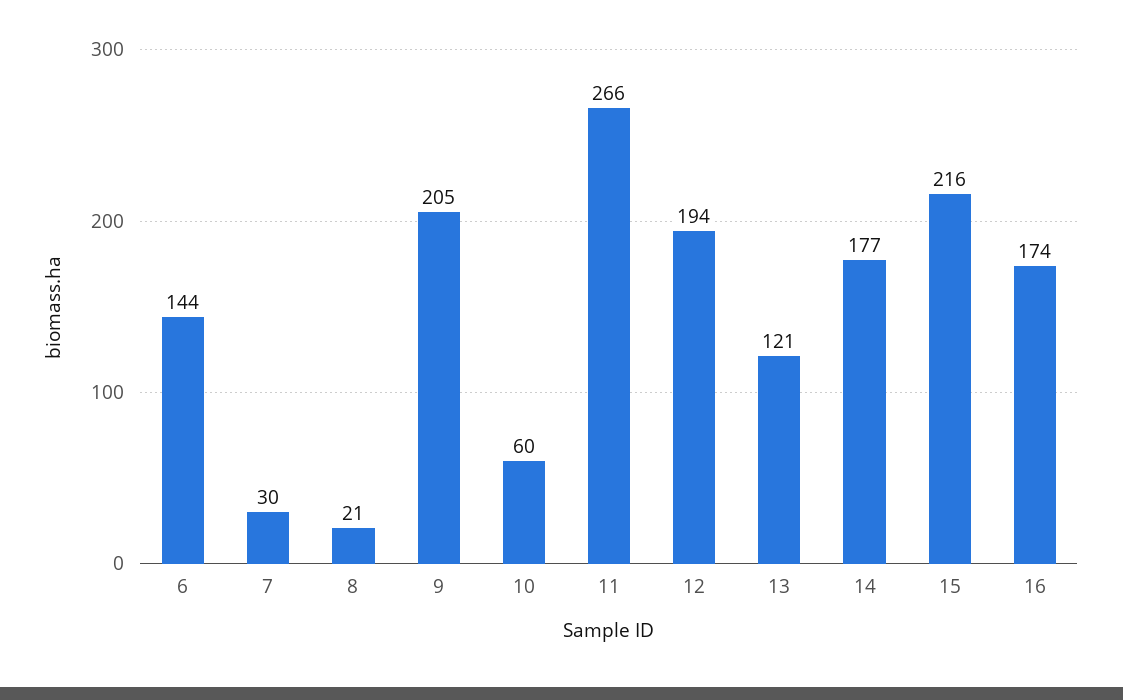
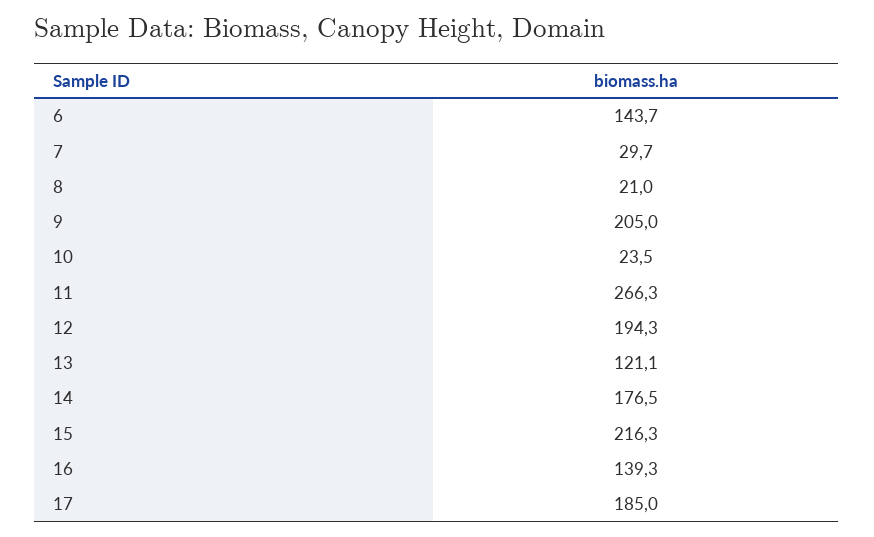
  {
    "6": 143.7,
    "7": 29.7,
    "8": 21,
    "9": 205,
-   "10": 60,
+   "10": 23.5,
    "11": 266.3,
    "12": 194.3,
    "13": 121.1,
    "14": 176.5,
    "15": 216.3,
-   "16": 174
+   "16": 139.3,
+   "17": 185
  }

